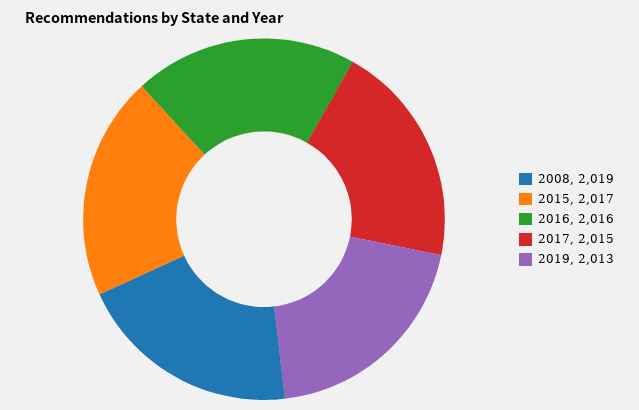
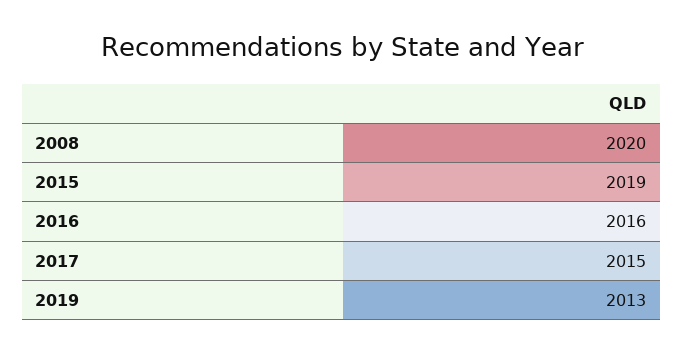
  {
-   "2008": 2019,
+   "2008": 2020,
-   "2015": 2017,
+   "2015": 2019,
    "2016": 2016,
    "2017": 2015,
    "2019": 2013
  }

